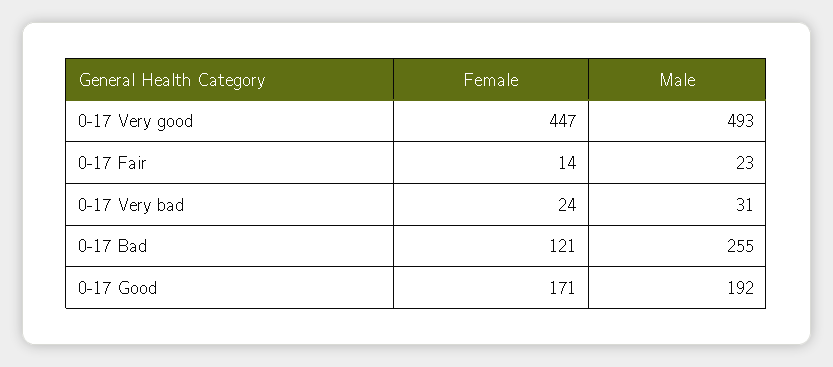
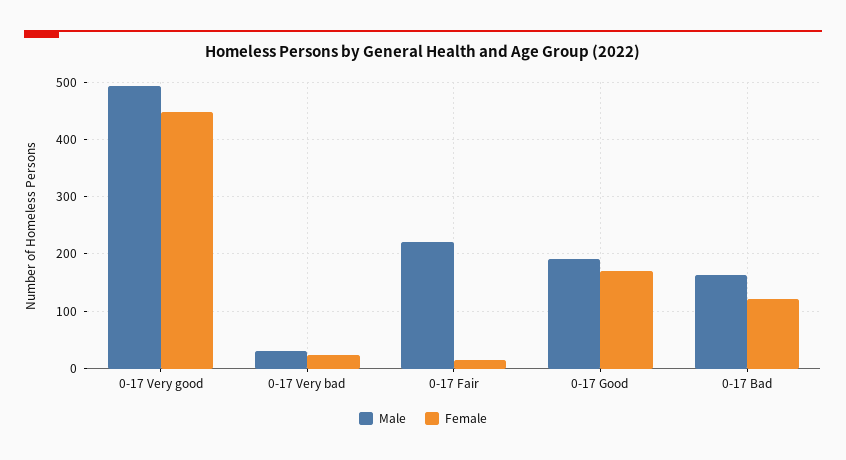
  {
    "Female": {
      "0-17 Very good": 447,
      "0-17 Fair": 14,
      "0-17 Very bad": 24,
      "0-17 Bad": 121,
      "0-17 Good": 171
    },
    "Male": {
      "0-17 Very good": 493,
-     "0-17 Fair": 23,
+     "0-17 Fair": 220,
      "0-17 Very bad": 31,
-     "0-17 Bad": 255,
+     "0-17 Bad": 160,
      "0-17 Good": 192
    }
  }

